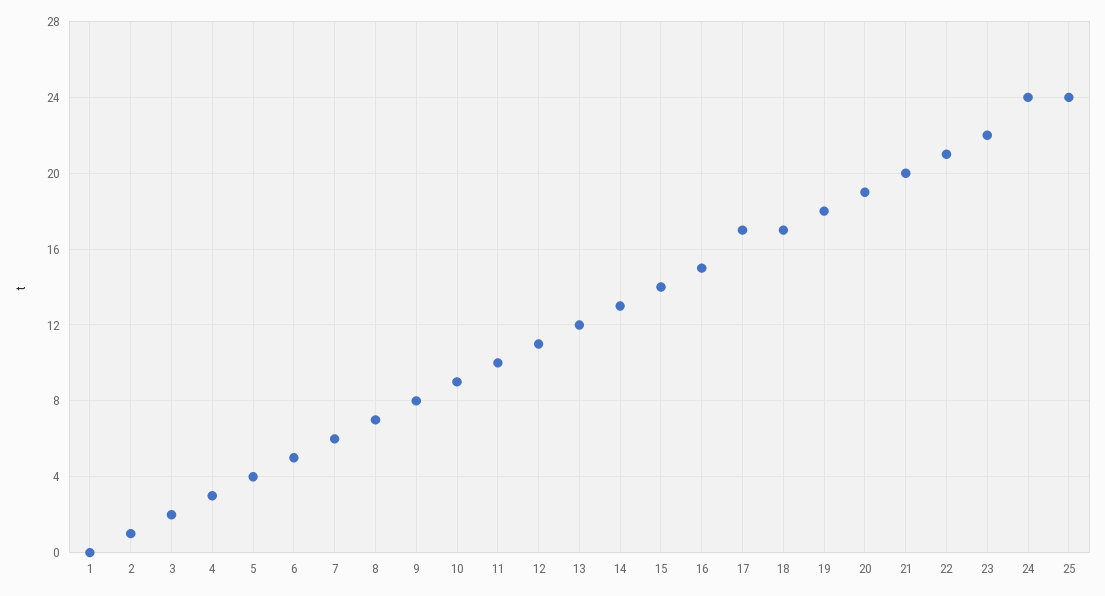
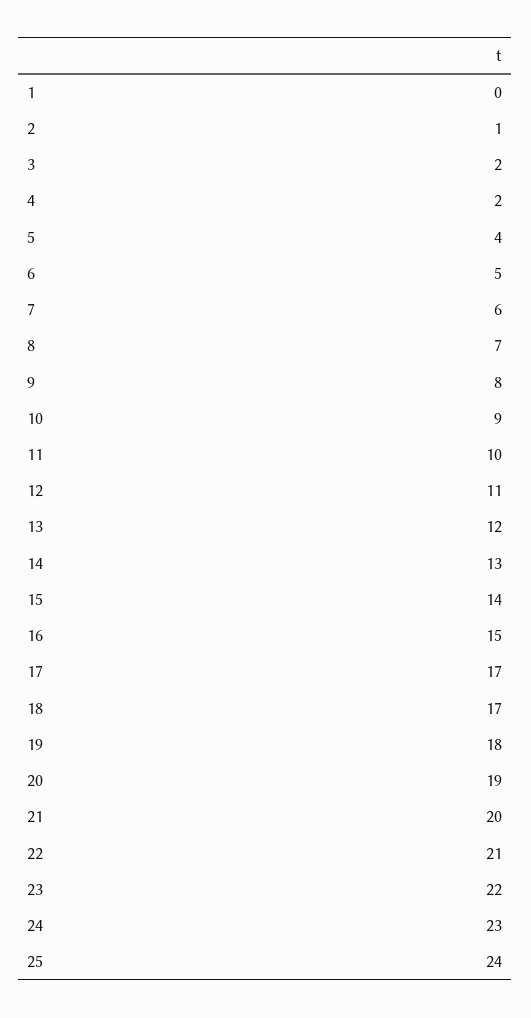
  {
    "1": 0,
    "2": 1,
    "3": 2,
-   "4": 3,
+   "4": 2,
    "5": 4,
    "6": 5,
    "7": 6,
    "8": 7,
    "9": 8,
    "10": 9,
    "11": 10,
    "12": 11,
    "13": 12,
    "14": 13,
    "15": 14,
    "16": 15,
    "17": 17,
    "18": 17,
    "19": 18,
    "20": 19,
    "21": 20,
    "22": 21,
    "23": 22,
-   "24": 24,
+   "24": 23,
    "25": 24
  }

